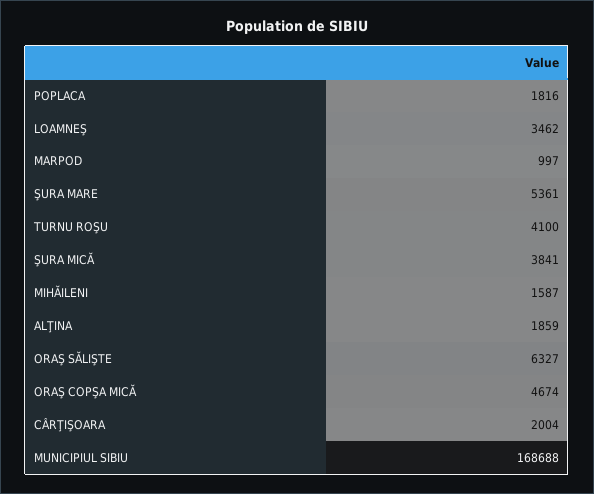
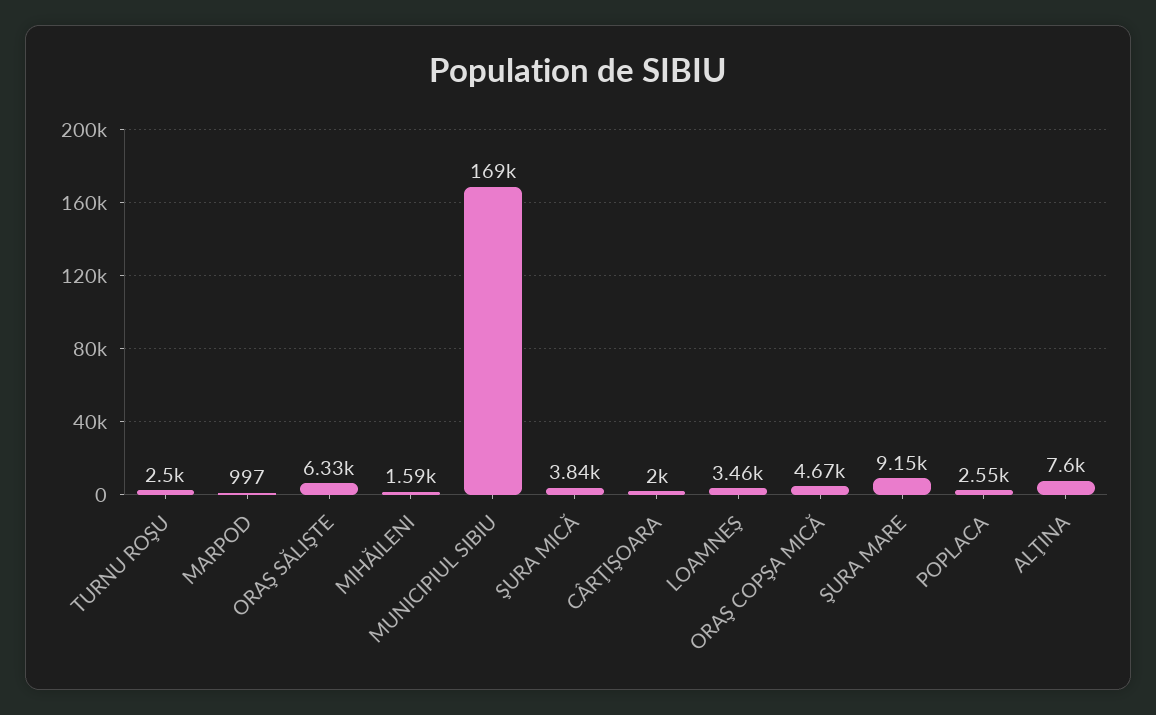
  {
-   "POPLACA": 1816,
+   "POPLACA": 2550,
    "LOAMNEŞ": 3462,
    "MARPOD": 997,
-   "ŞURA MARE": 5361,
+   "ŞURA MARE": 9150,
-   "TURNU ROŞU": 4100,
+   "TURNU ROŞU": 2500,
    "ŞURA MICĂ": 3841,
    "MIHĂILENI": 1587,
-   "ALŢINA": 1859,
+   "ALŢINA": 7600,
    "ORAŞ SĂLIŞTE": 6327,
    "ORAŞ COPŞA MICĂ": 4674,
    "CÂRŢIŞOARA": 2004,
    "MUNICIPIUL SIBIU": 168688
  }

